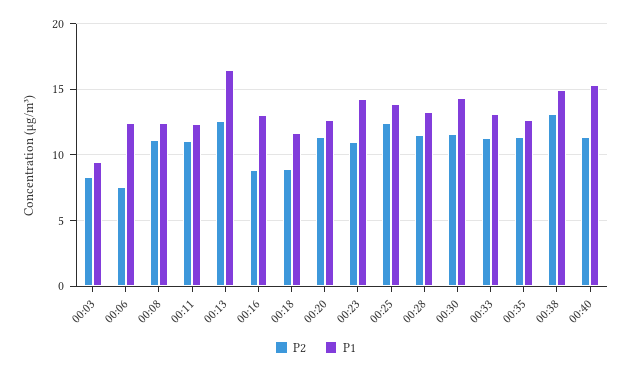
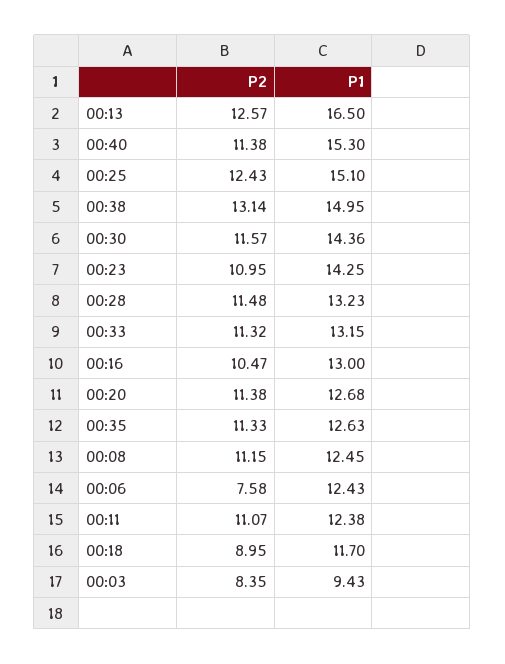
  {
    "P2": {
      "00:03": 8.35,
      "00:06": 7.58,
      "00:08": 11.15,
      "00:11": 11.07,
      "00:13": 12.57,
-     "00:16": 9,
+     "00:16": 10.47,
      "00:18": 8.95,
      "00:20": 11.38,
      "00:23": 10.95,
      "00:25": 12.43,
      "00:28": 11.48,
      "00:30": 11.57,
      "00:33": 11.32,
      "00:35": 11.33,
      "00:38": 13.14,
      "00:40": 11.38
    },
    "P1": {
      "00:03": 9.43,
      "00:06": 12.43,
      "00:08": 12.45,
      "00:11": 12.38,
      "00:13": 16.5,
      "00:16": 13,
      "00:18": 11.7,
      "00:20": 12.68,
      "00:23": 14.25,
-     "00:25": 14,
+     "00:25": 15.1,
      "00:28": 13.23,
      "00:30": 14.36,
      "00:33": 13.15,
      "00:35": 12.63,
      "00:38": 14.95,
      "00:40": 15.3
    }
  }

